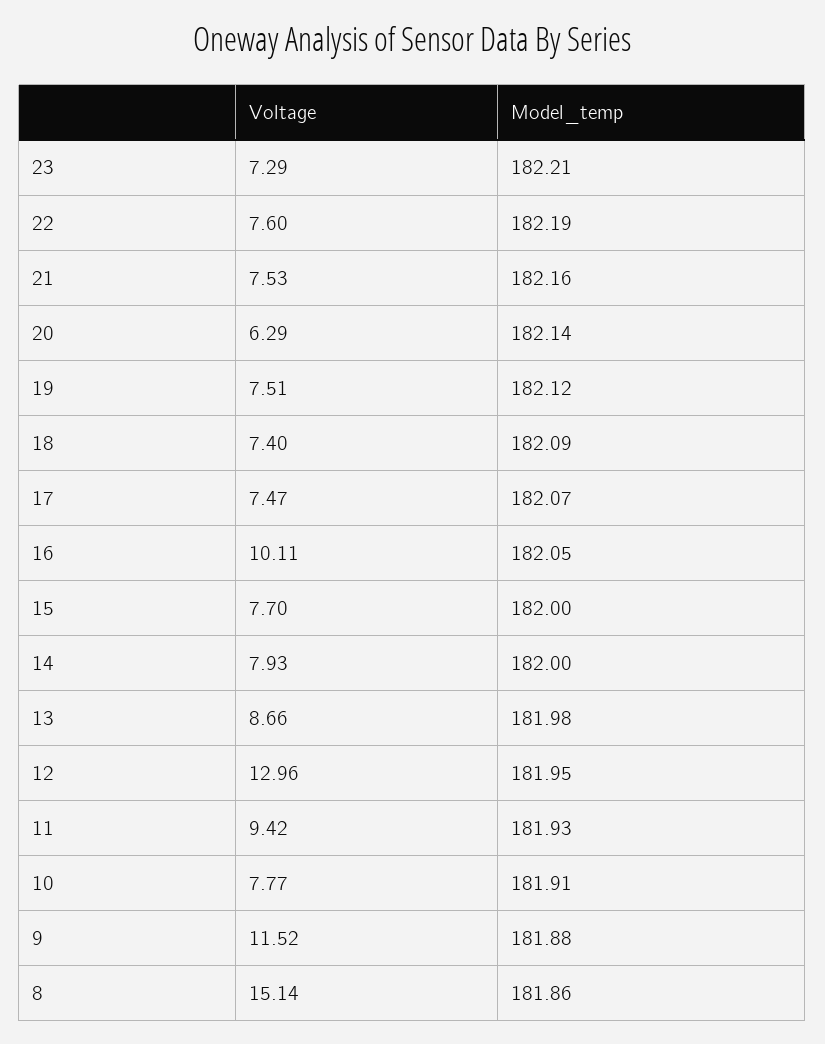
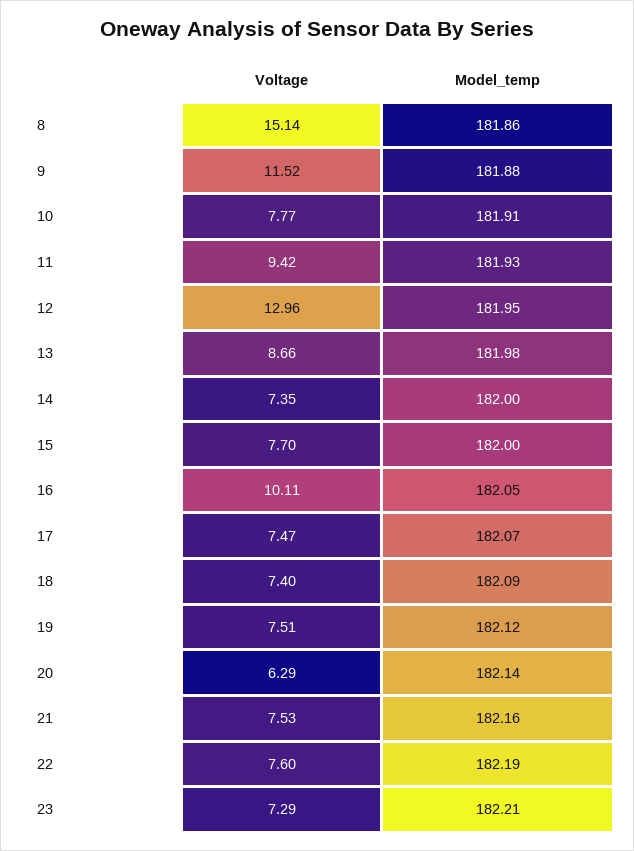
  {
    "Voltage": {
      "23": 7.29,
      "22": 7.6,
      "21": 7.53,
      "20": 6.29,
      "19": 7.51,
      "18": 7.4,
      "17": 7.47,
      "16": 10.11,
      "15": 7.7,
-     "14": 7.93,
+     "14": 7.35,
      "13": 8.66,
      "12": 12.96,
      "11": 9.42,
      "10": 7.77,
      "9": 11.52,
      "8": 15.14
    },
    "Model_temp": {
      "23": 182.21,
      "22": 182.19,
      "21": 182.16,
      "20": 182.14,
      "19": 182.12,
      "18": 182.09,
      "17": 182.07,
      "16": 182.05,
      "15": 182,
      "14": 182,
      "13": 181.98,
      "12": 181.95,
      "11": 181.93,
      "10": 181.91,
      "9": 181.88,
      "8": 181.86
    }
  }

